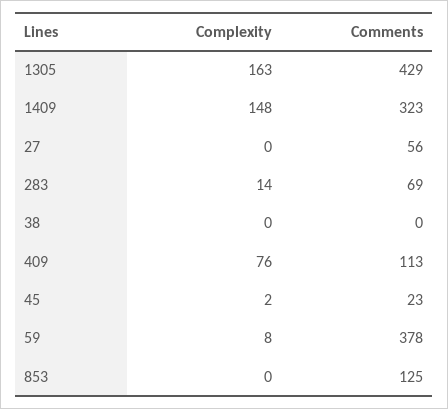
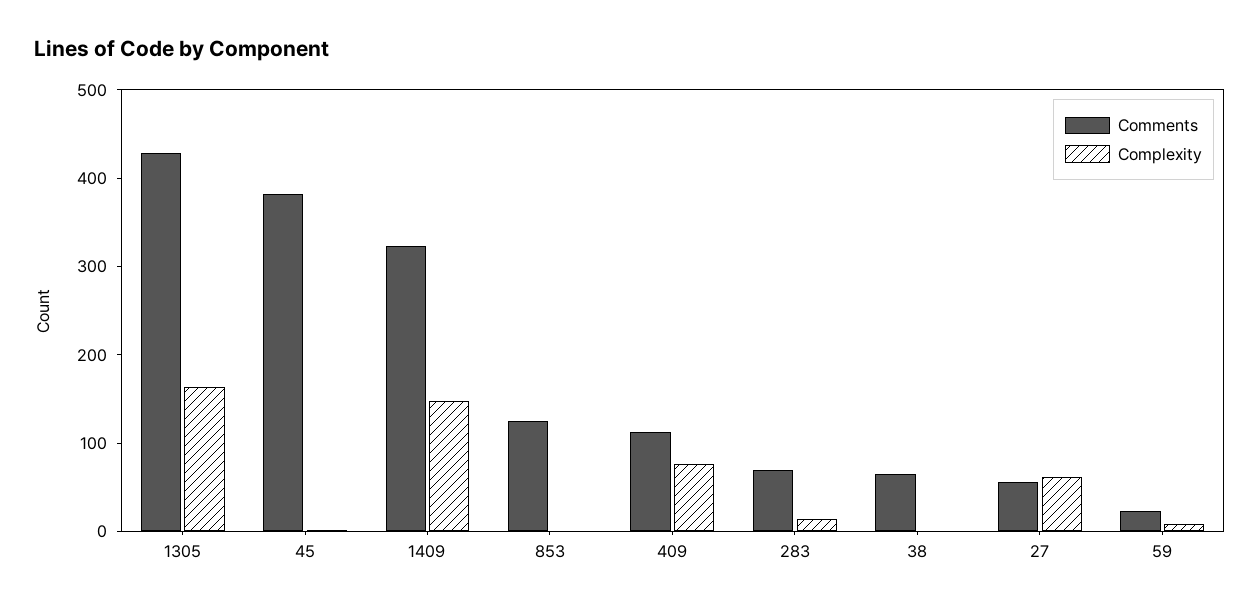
  {
    "Complexity": {
      "1305": 163,
      "1409": 148,
-     "27": 0,
+     "27": 60,
      "283": 14,
      "38": 0,
      "409": 76,
      "45": 2,
      "59": 8,
      "853": 0
    },
    "Comments": {
      "1305": 429,
      "1409": 323,
      "27": 56,
      "283": 69,
-     "38": 0,
+     "38": 60,
      "409": 113,
-     "45": 23,
+     "45": 380,
-     "59": 378,
+     "59": 20,
      "853": 125
    }
  }

